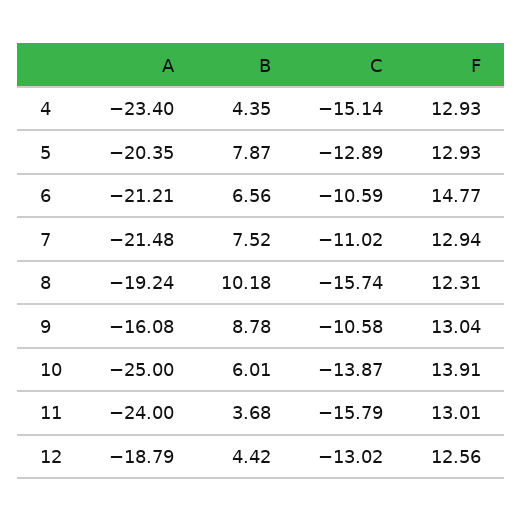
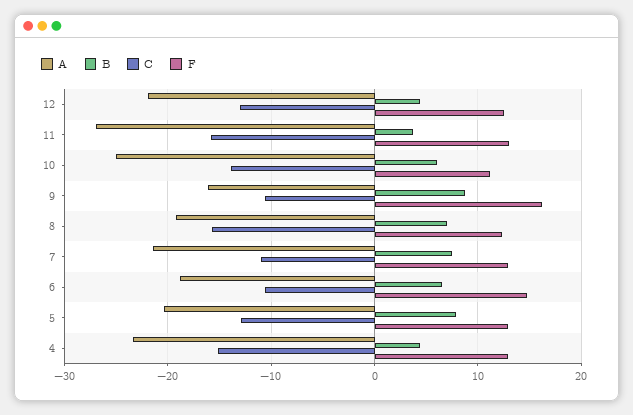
  {
    "A": {
      "4": -23.4,
      "5": -20.35,
-     "6": -21.21,
+     "6": -19,
      "7": -21.48,
      "8": -19.24,
      "9": -16.08,
      "10": -25,
-     "11": -24,
+     "11": -27,
-     "12": -18.79
+     "12": -22
    },
    "B": {
      "4": 4.35,
      "5": 7.87,
      "6": 6.56,
      "7": 7.52,
-     "8": 10.18,
+     "8": 7,
      "9": 8.78,
      "10": 6.01,
      "11": 3.68,
      "12": 4.42
    },
    "C": {
      "4": -15.14,
      "5": -12.89,
      "6": -10.59,
      "7": -11.02,
      "8": -15.74,
      "9": -10.58,
      "10": -13.87,
      "11": -15.79,
      "12": -13.02
    },
    "F": {
      "4": 12.93,
      "5": 12.93,
      "6": 14.77,
      "7": 12.94,
      "8": 12.31,
-     "9": 13.04,
+     "9": 16,
-     "10": 13.91,
+     "10": 11,
      "11": 13.01,
      "12": 12.56
    }
  }

